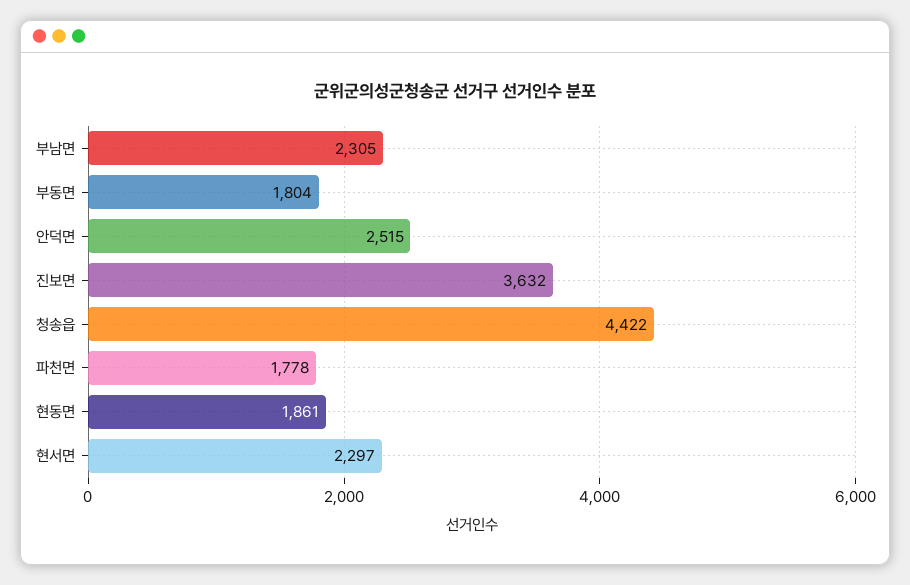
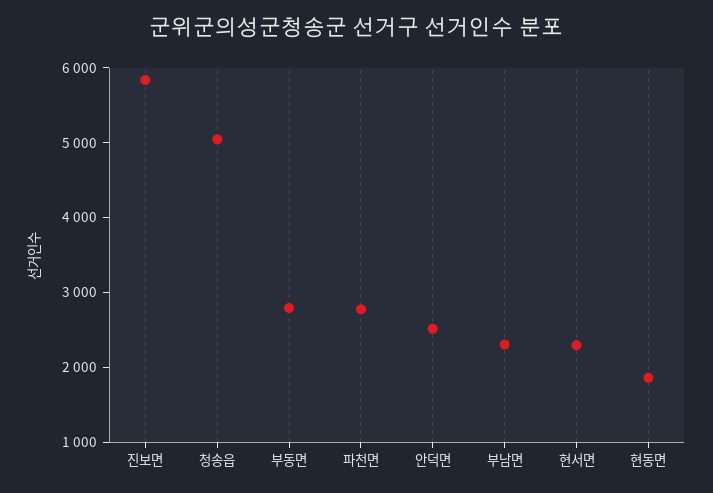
  {
    "부남면": 2305,
-   "부동면": 1804,
+   "부동면": 2800,
    "안덕면": 2515,
-   "진보면": 3632,
+   "진보면": 5800,
-   "청송읍": 4422,
+   "청송읍": 5000,
-   "파천면": 1778,
+   "파천면": 2800,
    "현동면": 1861,
    "현서면": 2297
  }

